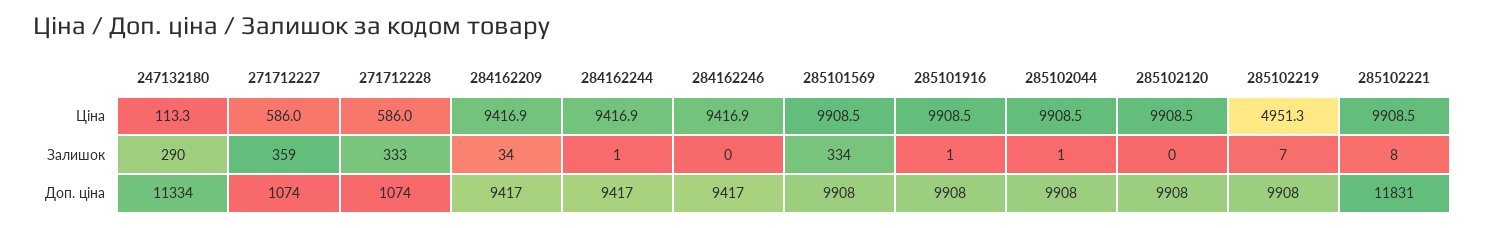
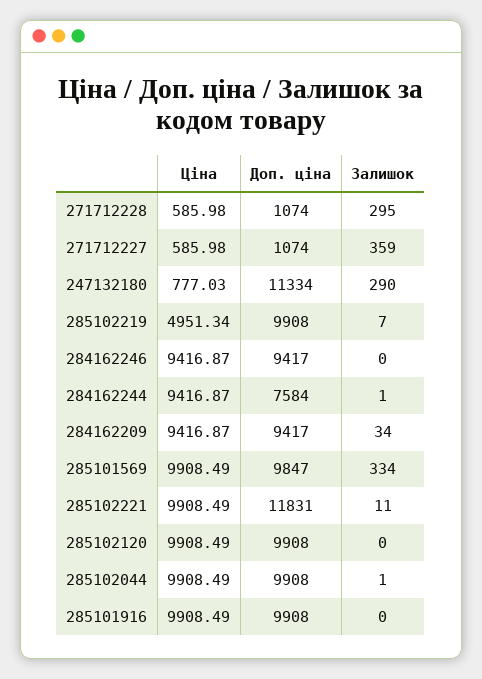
  {
    "247132180": {
-     "Ціна": 113.3,
+     "Ціна": 777.03,
      "Залишок": 290,
      "Доп. ціна": 11334
    },
    "271712227": {
      "Ціна": 585.98,
      "Залишок": 359,
      "Доп. ціна": 1074
    },
    "271712228": {
      "Ціна": 585.98,
-     "Залишок": 333,
+     "Залишок": 295,
      "Доп. ціна": 1074
    },
    "284162209": {
      "Ціна": 9416.87,
      "Залишок": 34,
      "Доп. ціна": 9417
    },
    "284162244": {
      "Ціна": 9416.87,
      "Залишок": 1,
-     "Доп. ціна": 9417
+     "Доп. ціна": 7584
    },
    "284162246": {
      "Ціна": 9416.87,
      "Залишок": 0,
      "Доп. ціна": 9417
    },
    "285101569": {
      "Ціна": 9908.49,
      "Залишок": 334,
-     "Доп. ціна": 9908
+     "Доп. ціна": 9847
    },
    "285101916": {
      "Ціна": 9908.49,
-     "Залишок": 1,
+     "Залишок": 0,
      "Доп. ціна": 9908
    },
    "285102044": {
      "Ціна": 9908.49,
      "Залишок": 1,
      "Доп. ціна": 9908
    },
    "285102120": {
      "Ціна": 9908.49,
      "Залишок": 0,
      "Доп. ціна": 9908
    },
    "285102219": {
      "Ціна": 4951.34,
      "Залишок": 7,
      "Доп. ціна": 9908
    },
    "285102221": {
      "Ціна": 9908.49,
-     "Залишок": 8,
+     "Залишок": 11,
      "Доп. ціна": 11831
    }
  }

